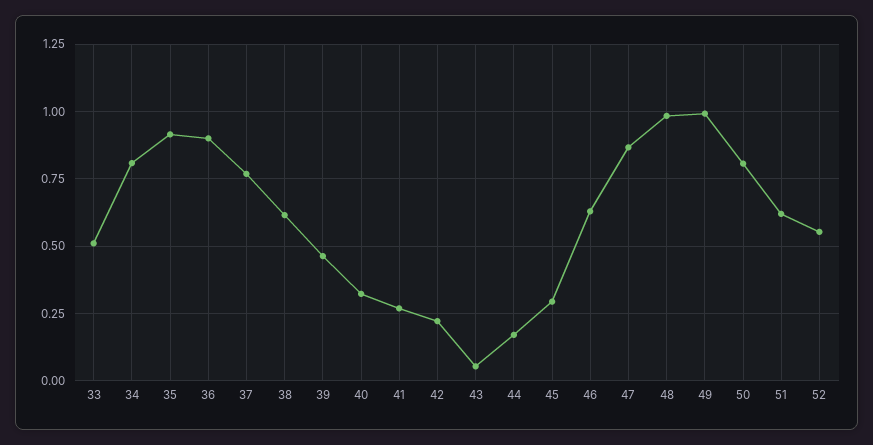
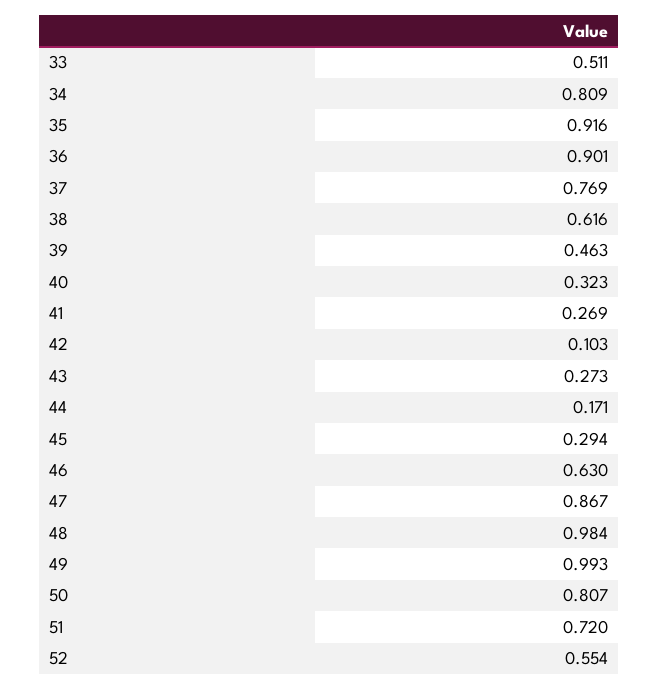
  {
    "33": 0.511,
    "34": 0.809,
    "35": 0.916,
    "36": 0.901,
    "37": 0.769,
    "38": 0.616,
    "39": 0.463,
    "40": 0.323,
    "41": 0.269,
-   "42": 0.225,
+   "42": 0.103,
-   "43": 0.05,
+   "43": 0.273,
    "44": 0.171,
    "45": 0.294,
    "46": 0.63,
    "47": 0.867,
    "48": 0.984,
    "49": 0.993,
    "50": 0.807,
-   "51": 0.625,
+   "51": 0.72,
    "52": 0.554
  }

